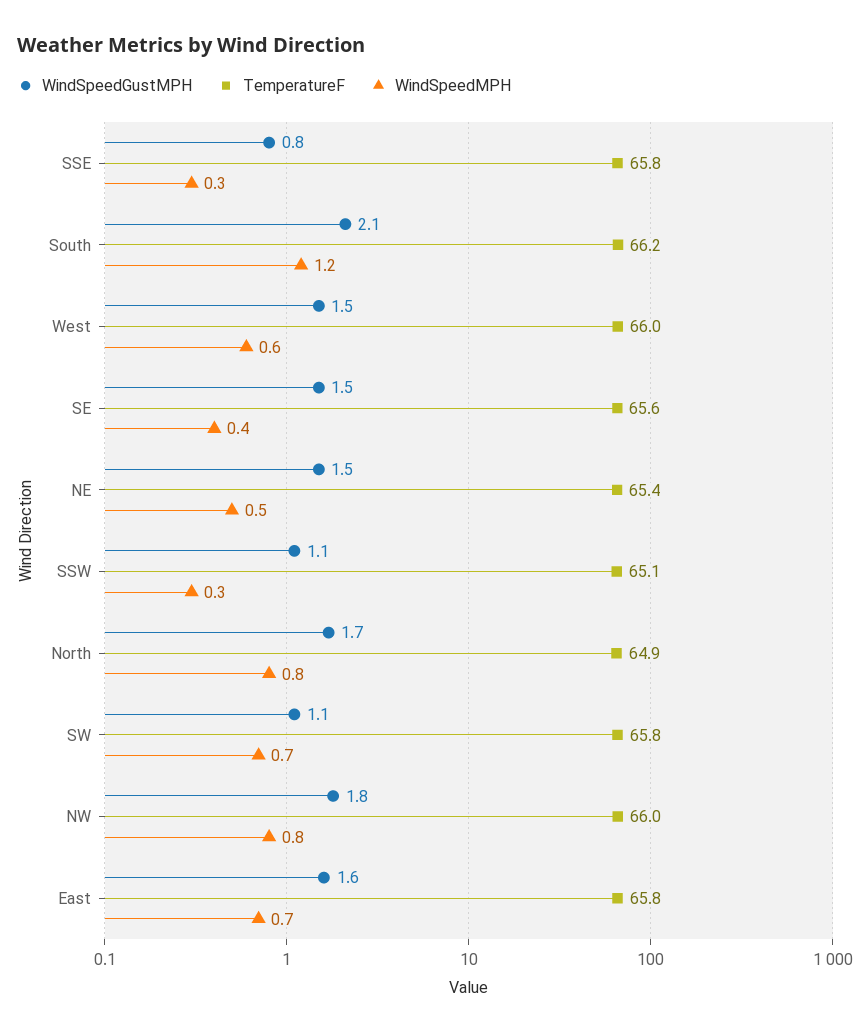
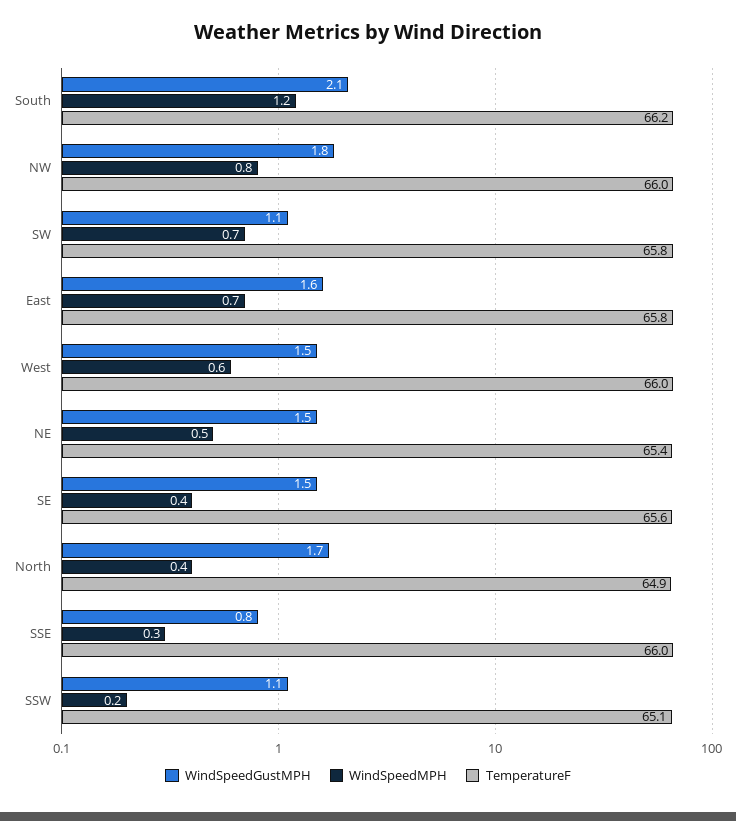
  {
    "WindSpeedGustMPH": {
      "SSE": 0.8,
      "South": 2.1,
      "West": 1.5,
      "SE": 1.5,
      "NE": 1.5,
      "SSW": 1.1,
      "North": 1.7,
      "SW": 1.1,
      "NW": 1.8,
      "East": 1.6
    },
    "TemperatureF": {
-     "SSE": 65.8,
+     "SSE": 66,
      "South": 66.2,
      "West": 66,
      "SE": 65.6,
      "NE": 65.4,
      "SSW": 65.1,
      "North": 64.9,
      "SW": 65.8,
      "NW": 66,
      "East": 65.8
    },
    "WindSpeedMPH": {
      "SSE": 0.3,
      "South": 1.2,
      "West": 0.6,
      "SE": 0.4,
      "NE": 0.5,
-     "SSW": 0.3,
+     "SSW": 0.2,
-     "North": 0.8,
+     "North": 0.4,
      "SW": 0.7,
      "NW": 0.8,
      "East": 0.7
    }
  }

